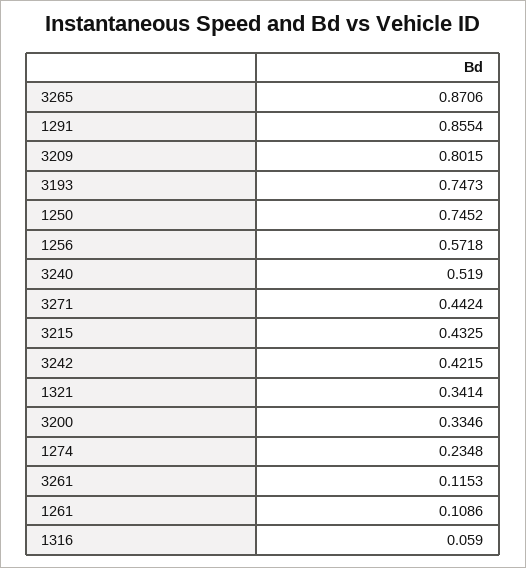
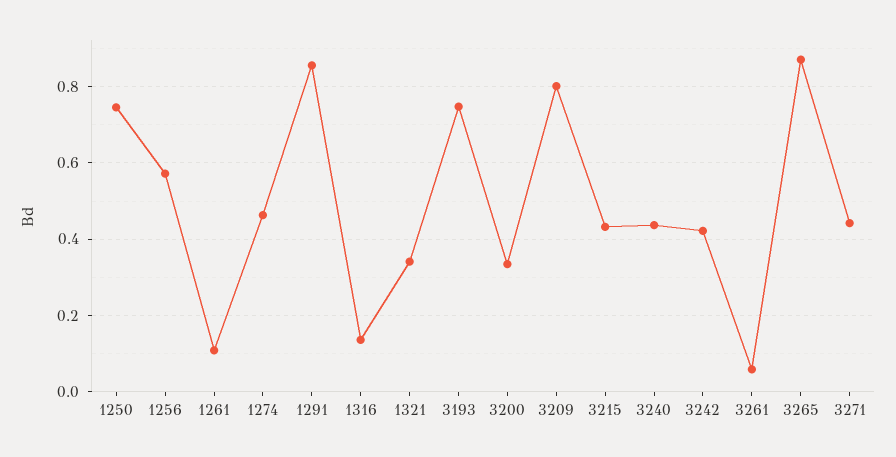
  {
    "3265": 0.8706,
    "1291": 0.8554,
    "3209": 0.8015,
    "3193": 0.7473,
    "1250": 0.7452,
    "1256": 0.5718,
-   "3240": 0.519,
+   "3240": 0.44,
    "3271": 0.4424,
    "3215": 0.4325,
    "3242": 0.4215,
    "1321": 0.3414,
    "3200": 0.3346,
-   "1274": 0.2348,
+   "1274": 0.46,
-   "3261": 0.1153,
+   "3261": 0.06,
    "1261": 0.1086,
-   "1316": 0.059
+   "1316": 0.14
  }

